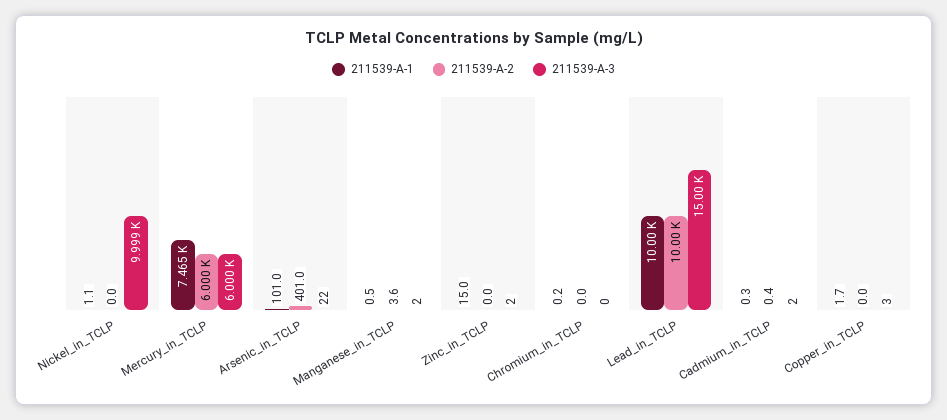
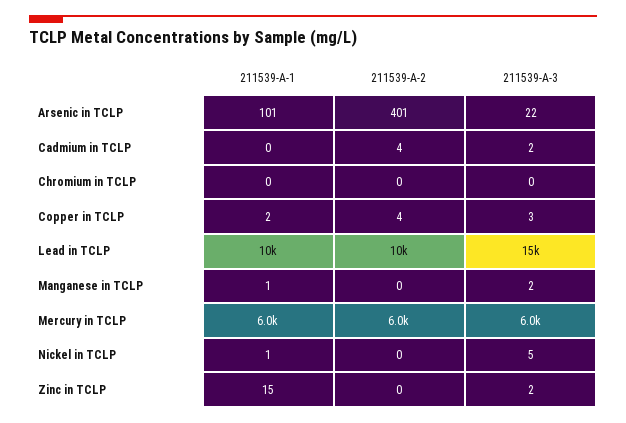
  {
    "211539-A-1": {
      "Nickel_in_TCLP": 1.1,
-     "Mercury_in_TCLP": 7465,
+     "Mercury_in_TCLP": 6000,
      "Arsenic_in_TCLP": 101,
      "Manganese_in_TCLP": 0.5,
      "Zinc_in_TCLP": 15,
      "Chromium_in_TCLP": 0.2,
      "Lead_in_TCLP": 10000,
      "Cadmium_in_TCLP": 0.3,
      "Copper_in_TCLP": 1.7
    },
    "211539-A-2": {
      "Nickel_in_TCLP": 0,
      "Mercury_in_TCLP": 6000,
      "Arsenic_in_TCLP": 401,
-     "Manganese_in_TCLP": 3.6,
+     "Manganese_in_TCLP": 0,
      "Zinc_in_TCLP": 0,
      "Chromium_in_TCLP": 0,
      "Lead_in_TCLP": 10000,
-     "Cadmium_in_TCLP": 0.4,
+     "Cadmium_in_TCLP": 4,
-     "Copper_in_TCLP": 0
+     "Copper_in_TCLP": 4
    },
    "211539-A-3": {
-     "Nickel_in_TCLP": 9999,
+     "Nickel_in_TCLP": 5,
      "Mercury_in_TCLP": 6000,
      "Arsenic_in_TCLP": 22,
      "Manganese_in_TCLP": 2,
      "Zinc_in_TCLP": 2,
      "Chromium_in_TCLP": 0,
      "Lead_in_TCLP": 15000,
      "Cadmium_in_TCLP": 2,
      "Copper_in_TCLP": 3
    }
  }

